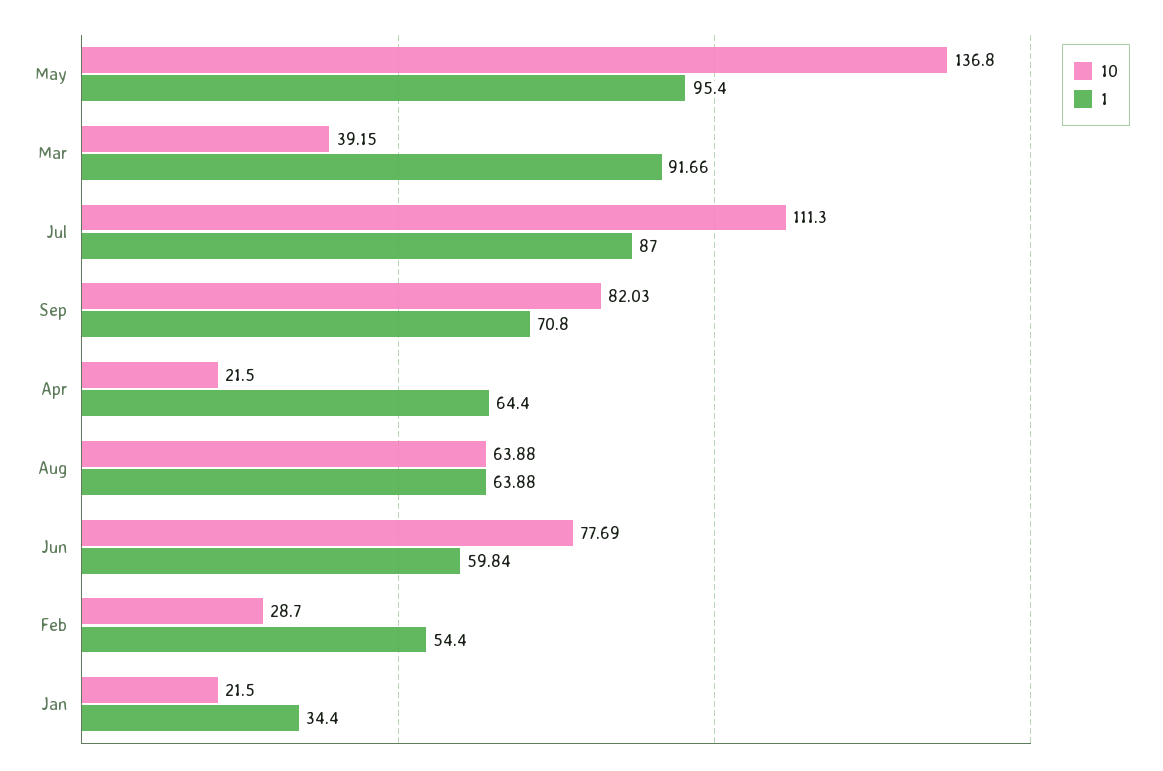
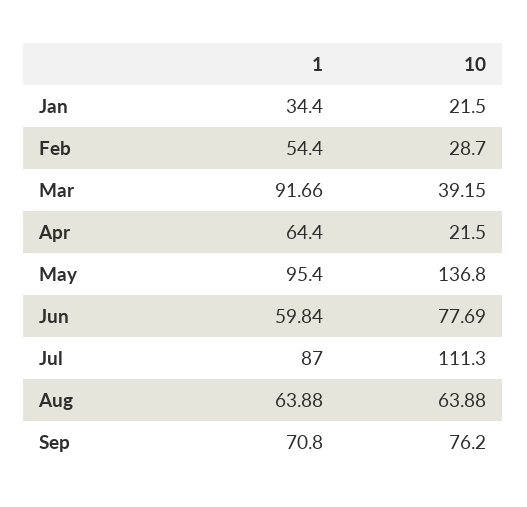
  {
    "10": {
      "May": 136.8,
      "Mar": 39.15,
      "Jul": 111.3,
-     "Sep": 82.03,
+     "Sep": 76.2,
      "Apr": 21.5,
      "Aug": 63.88,
      "Jun": 77.69,
      "Feb": 28.7,
      "Jan": 21.5
    },
    "1": {
      "May": 95.4,
      "Mar": 91.66,
      "Jul": 87,
      "Sep": 70.8,
      "Apr": 64.4,
      "Aug": 63.88,
      "Jun": 59.84,
      "Feb": 54.4,
      "Jan": 34.4
    }
  }

